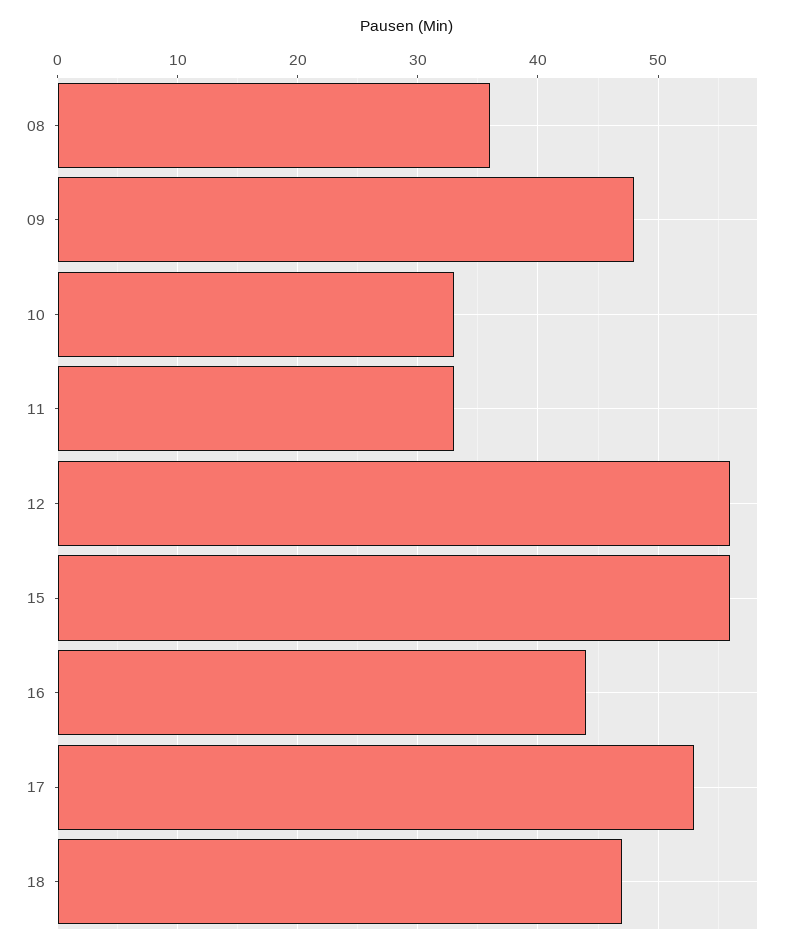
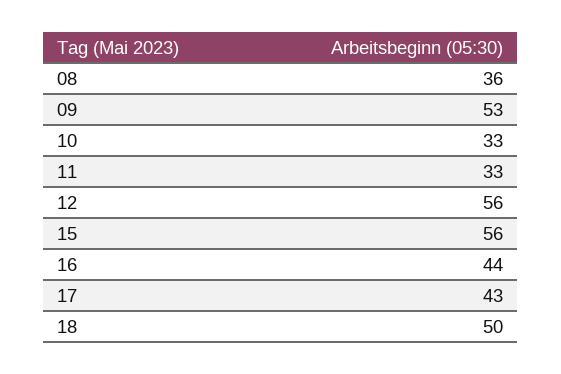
  {
    "08": 36,
-   "09": 48,
+   "09": 53,
    "10": 33,
    "11": 33,
    "12": 56,
    "15": 56,
    "16": 44,
-   "17": 53,
+   "17": 43,
-   "18": 47
+   "18": 50
  }

